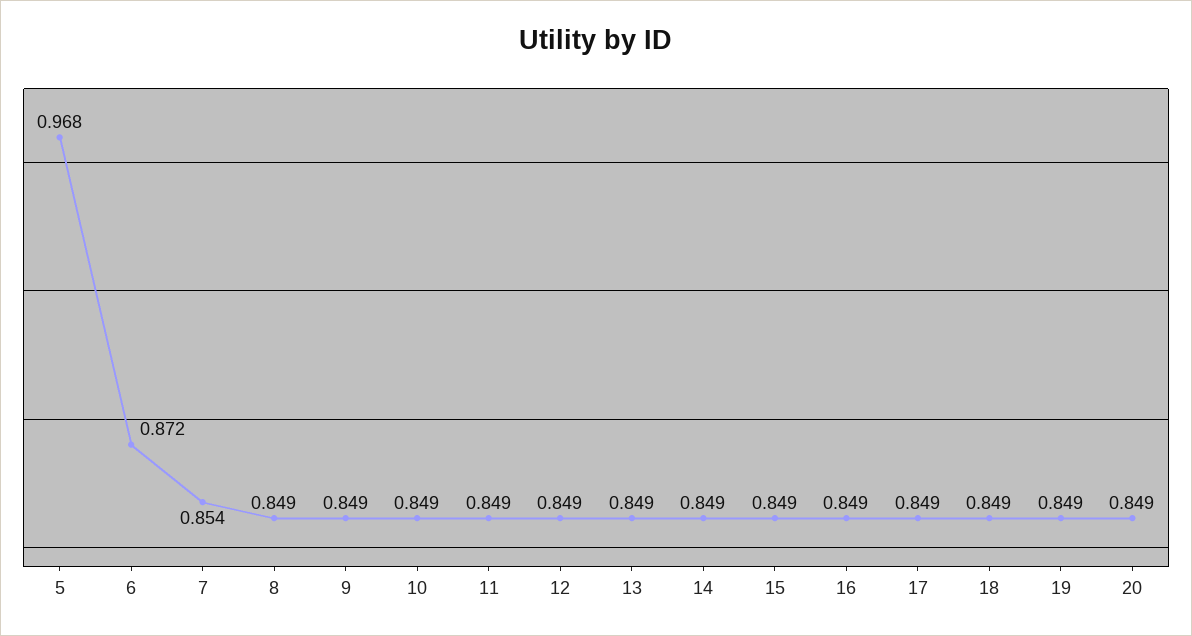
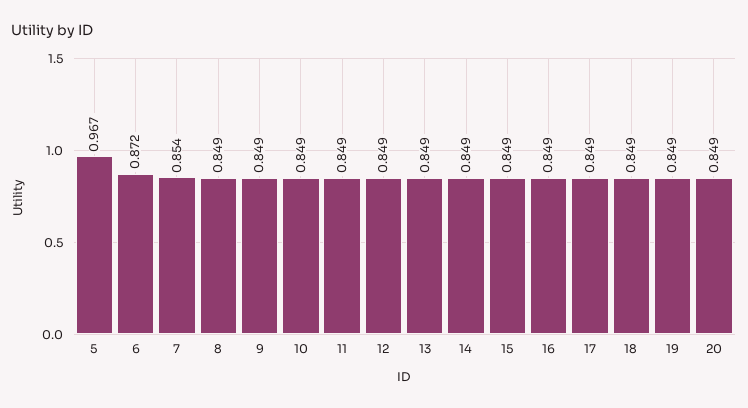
  {
-   "5": 0.968,
+   "5": 0.967,
    "6": 0.872,
    "7": 0.854,
    "8": 0.849,
    "9": 0.849,
    "10": 0.849,
    "11": 0.849,
    "12": 0.849,
    "13": 0.849,
    "14": 0.849,
    "15": 0.849,
    "16": 0.849,
    "17": 0.849,
    "18": 0.849,
    "19": 0.849,
    "20": 0.849
  }

